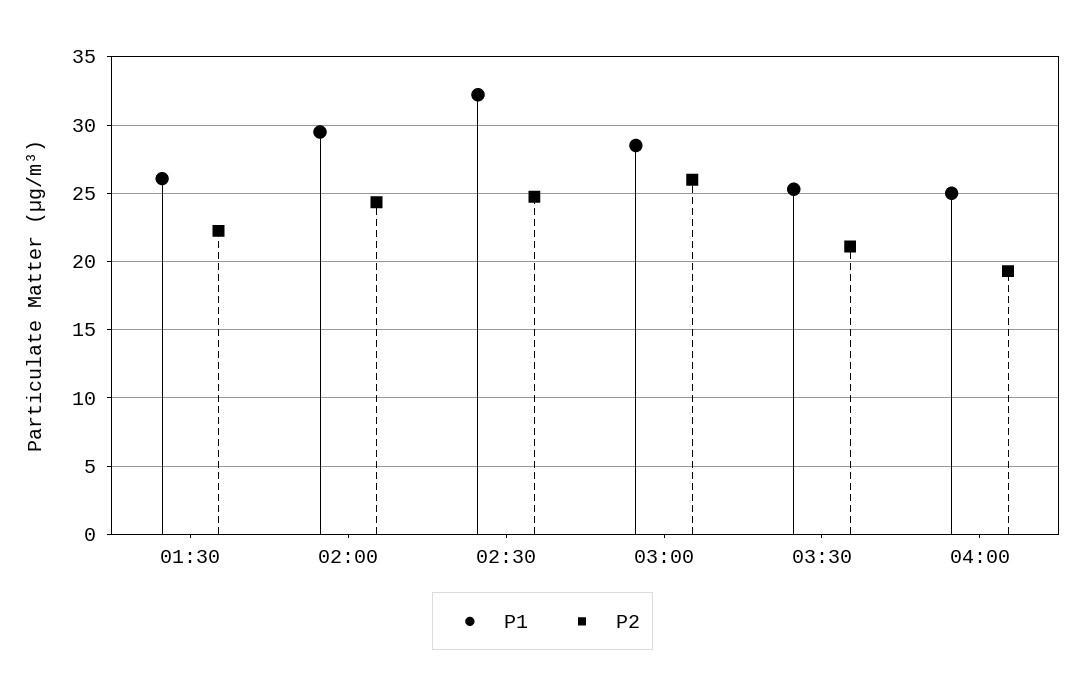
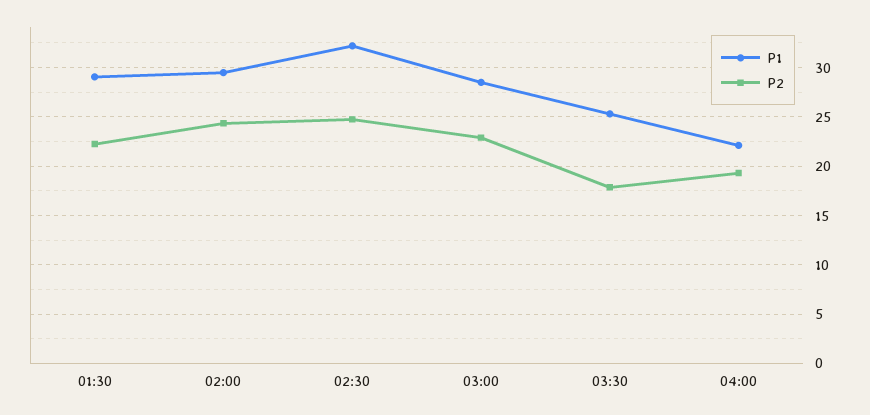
  {
    "P1": {
-     "01:30": 26,
+     "01:30": 29,
      "02:00": 29.5,
      "02:30": 32,
      "03:00": 28.5,
      "03:30": 25.5,
-     "04:00": 25
+     "04:00": 22
    },
    "P2": {
      "01:30": 22.5,
      "02:00": 24.5,
      "02:30": 25,
-     "03:00": 26,
+     "03:00": 23,
-     "03:30": 21,
+     "03:30": 18,
      "04:00": 19.5
    }
  }

